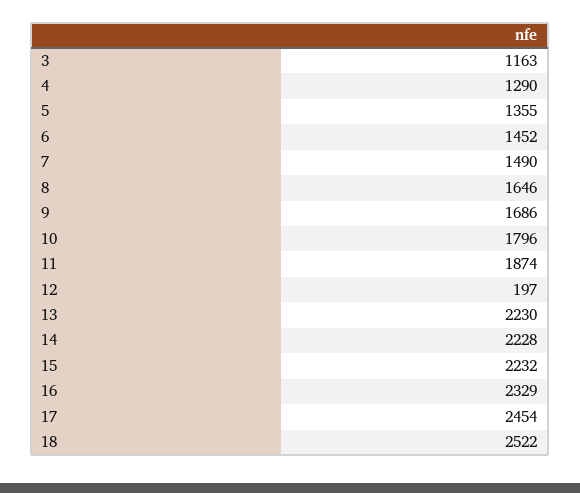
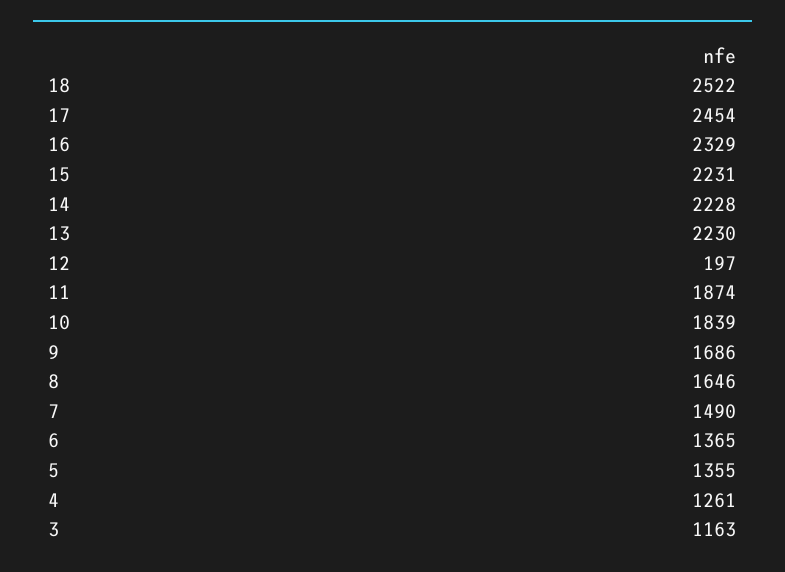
  {
    "3": 1163,
-   "4": 1290,
+   "4": 1261,
    "5": 1355,
-   "6": 1452,
+   "6": 1365,
    "7": 1490,
    "8": 1646,
    "9": 1686,
-   "10": 1796,
+   "10": 1839,
    "11": 1874,
    "12": 197,
    "13": 2230,
    "14": 2228,
-   "15": 2232,
+   "15": 2231,
    "16": 2329,
    "17": 2454,
    "18": 2522
  }

